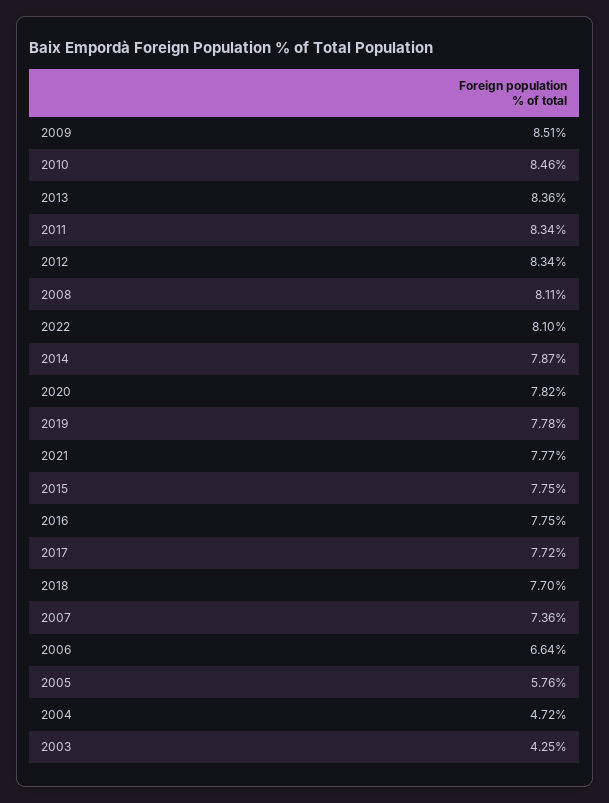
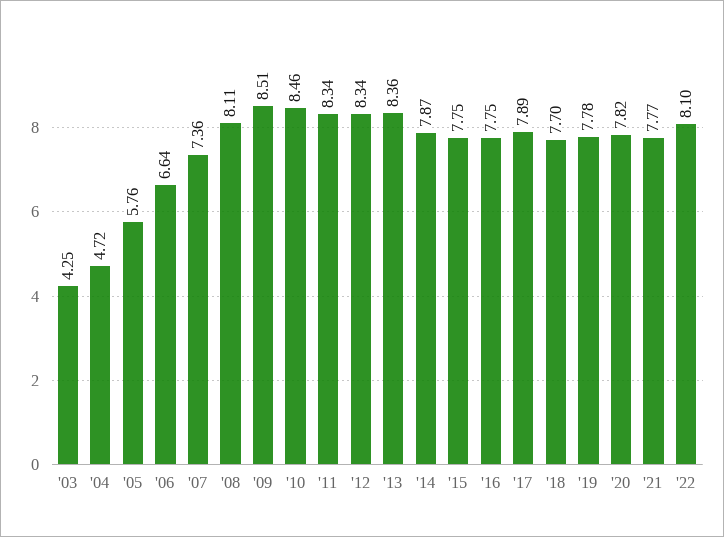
  {
    "2009": 8.51,
    "2010": 8.46,
    "2013": 8.36,
    "2011": 8.34,
    "2012": 8.34,
    "2008": 8.11,
    "2022": 8.1,
    "2014": 7.87,
    "2020": 7.82,
    "2019": 7.78,
    "2021": 7.77,
    "2015": 7.75,
    "2016": 7.75,
-   "2017": 7.72,
+   "2017": 7.89,
    "2018": 7.7,
    "2007": 7.36,
    "2006": 6.64,
    "2005": 5.76,
    "2004": 4.72,
    "2003": 4.25
  }

